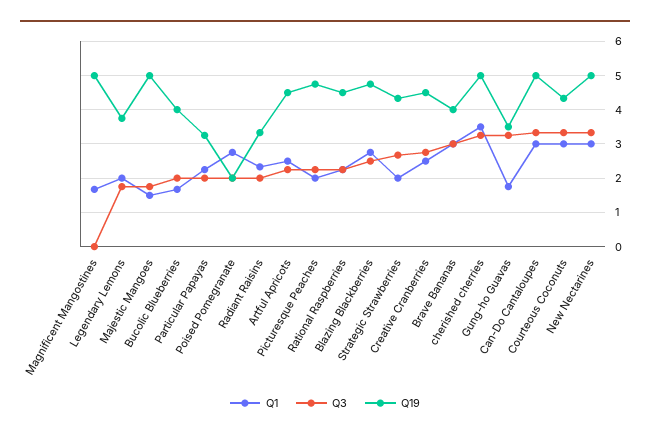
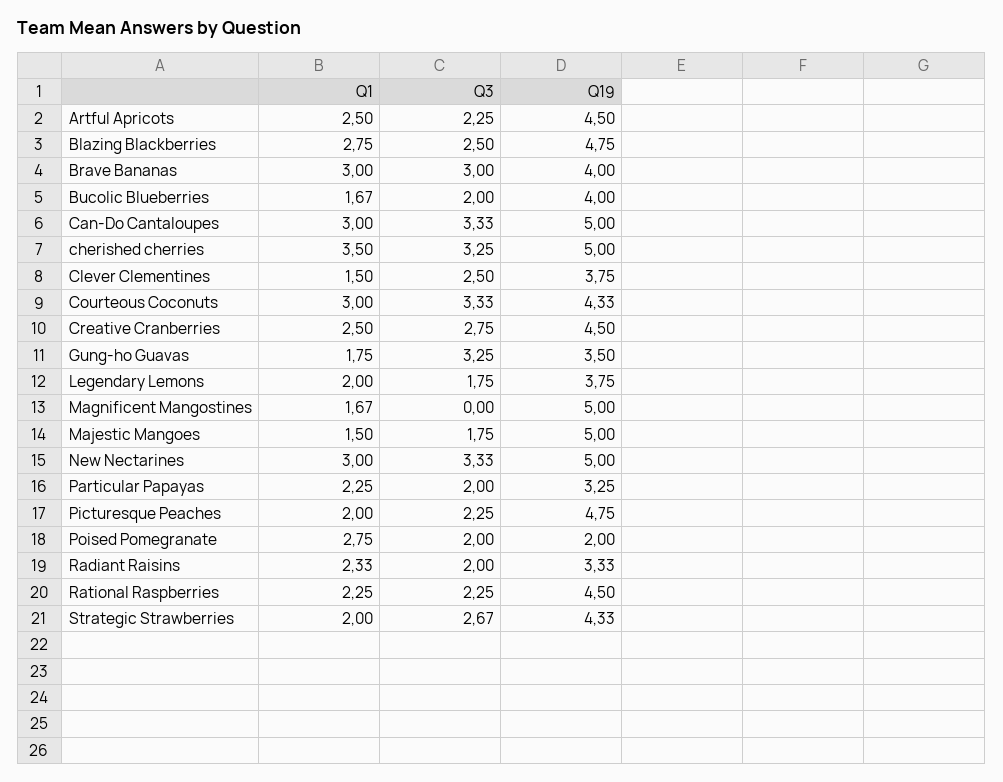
  {
    "Q1": {
      "Magnificent Mangostines": 1.67,
      "Legendary Lemons": 2,
      "Majestic Mangoes": 1.5,
      "Bucolic Blueberries": 1.67,
      "Particular Papayas": 2.25,
      "Poised Pomegranate": 2.75,
      "Radiant Raisins": 2.33,
      "Artful Apricots": 2.5,
      "Picturesque Peaches": 2,
      "Rational Raspberries": 2.25,
      "Blazing Blackberries": 2.75,
      "Strategic Strawberries": 2,
      "Creative Cranberries": 2.5,
      "Brave Bananas": 3,
      "cherished cherries": 3.5,
      "Gung-ho Guavas": 1.75,
      "Can-Do Cantaloupes": 3,
      "Courteous Coconuts": 3,
-     "New Nectarines": 3
+     "New Nectarines": 3,
+     "Clever Clementines": 1.5
    },
    "Q3": {
      "Magnificent Mangostines": 0,
      "Legendary Lemons": 1.75,
      "Majestic Mangoes": 1.75,
      "Bucolic Blueberries": 2,
      "Particular Papayas": 2,
      "Poised Pomegranate": 2,
      "Radiant Raisins": 2,
      "Artful Apricots": 2.25,
      "Picturesque Peaches": 2.25,
      "Rational Raspberries": 2.25,
      "Blazing Blackberries": 2.5,
      "Strategic Strawberries": 2.67,
      "Creative Cranberries": 2.75,
      "Brave Bananas": 3,
      "cherished cherries": 3.25,
      "Gung-ho Guavas": 3.25,
      "Can-Do Cantaloupes": 3.33,
      "Courteous Coconuts": 3.33,
-     "New Nectarines": 3.33
+     "New Nectarines": 3.33,
+     "Clever Clementines": 2.5
    },
    "Q19": {
      "Magnificent Mangostines": 5,
      "Legendary Lemons": 3.75,
      "Majestic Mangoes": 5,
      "Bucolic Blueberries": 4,
      "Particular Papayas": 3.25,
      "Poised Pomegranate": 2,
      "Radiant Raisins": 3.33,
      "Artful Apricots": 4.5,
      "Picturesque Peaches": 4.75,
      "Rational Raspberries": 4.5,
      "Blazing Blackberries": 4.75,
      "Strategic Strawberries": 4.33,
      "Creative Cranberries": 4.5,
      "Brave Bananas": 4,
      "cherished cherries": 5,
      "Gung-ho Guavas": 3.5,
      "Can-Do Cantaloupes": 5,
      "Courteous Coconuts": 4.33,
-     "New Nectarines": 5
+     "New Nectarines": 5,
+     "Clever Clementines": 3.75
    }
  }

